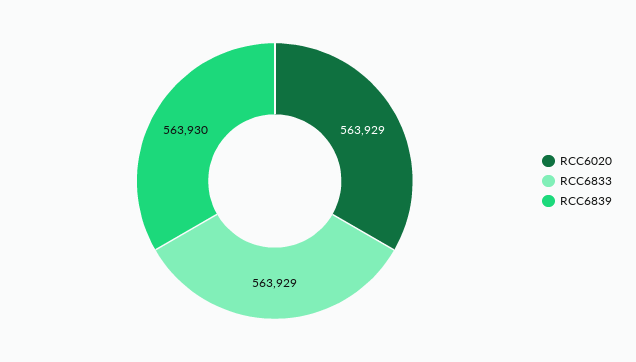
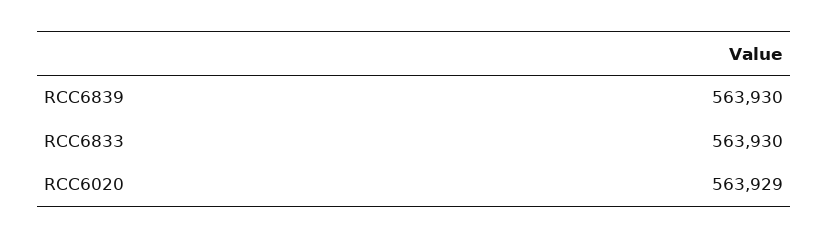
  {
    "RCC6020": 563929,
-   "RCC6833": 563929,
+   "RCC6833": 563930,
    "RCC6839": 563930
  }

